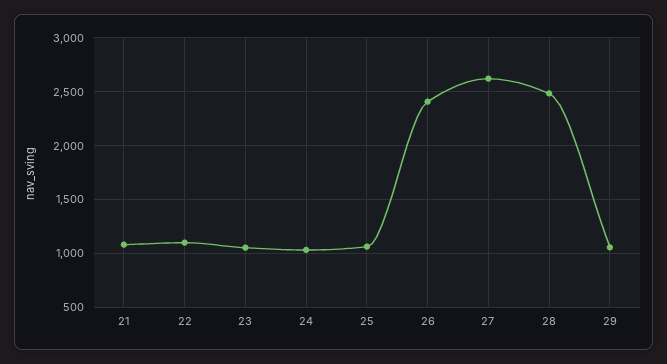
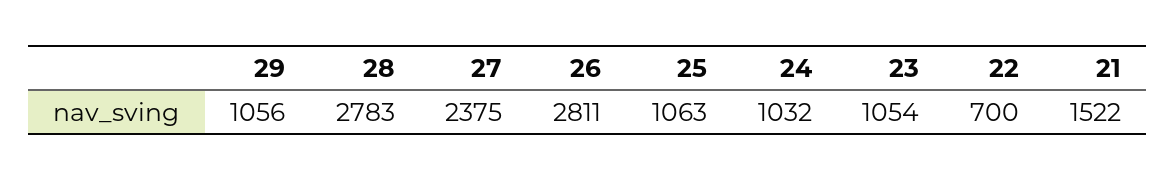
  {
-   "21": 1100,
+   "21": 1522,
-   "22": 1100,
+   "22": 700,
    "23": 1054,
    "24": 1032,
    "25": 1063,
-   "26": 2400,
+   "26": 2811,
-   "27": 2600,
+   "27": 2375,
-   "28": 2500,
+   "28": 2783,
    "29": 1056
  }

